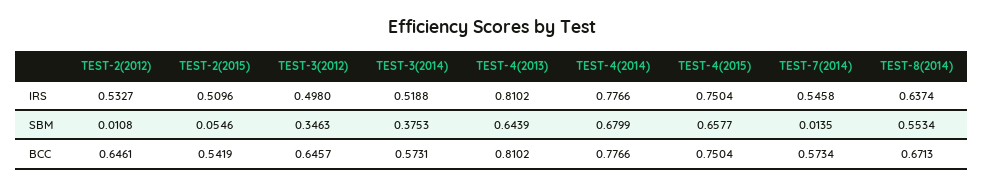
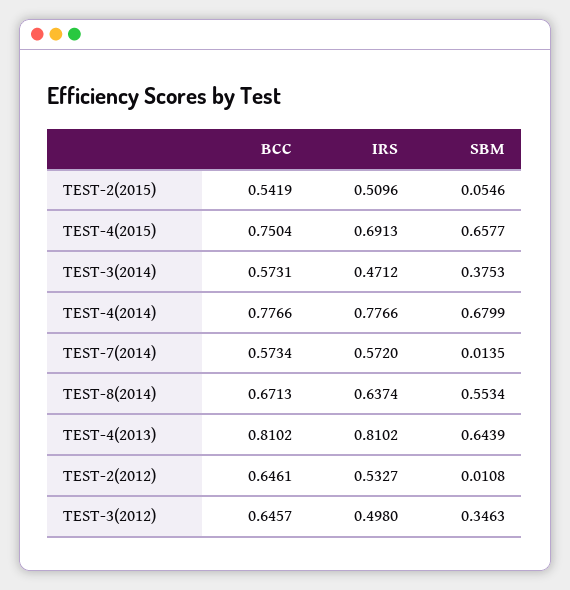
  {
    "TEST-2(2012)": {
      "IRS": 0.5327,
      "SBM": 0.0108,
      "BCC": 0.6461
    },
    "TEST-2(2015)": {
      "IRS": 0.5096,
      "SBM": 0.0546,
      "BCC": 0.5419
    },
    "TEST-3(2012)": {
      "IRS": 0.498,
      "SBM": 0.3463,
      "BCC": 0.6457
    },
    "TEST-3(2014)": {
-     "IRS": 0.5188,
+     "IRS": 0.4712,
      "SBM": 0.3753,
      "BCC": 0.5731
    },
    "TEST-4(2013)": {
      "IRS": 0.8102,
      "SBM": 0.6439,
      "BCC": 0.8102
    },
    "TEST-4(2014)": {
      "IRS": 0.7766,
      "SBM": 0.6799,
      "BCC": 0.7766
    },
    "TEST-4(2015)": {
-     "IRS": 0.7504,
+     "IRS": 0.6913,
      "SBM": 0.6577,
      "BCC": 0.7504
    },
    "TEST-7(2014)": {
-     "IRS": 0.5458,
+     "IRS": 0.572,
      "SBM": 0.0135,
      "BCC": 0.5734
    },
    "TEST-8(2014)": {
      "IRS": 0.6374,
      "SBM": 0.5534,
      "BCC": 0.6713
    }
  }

